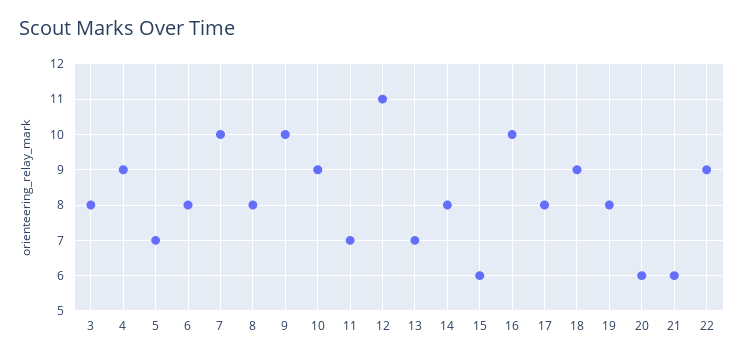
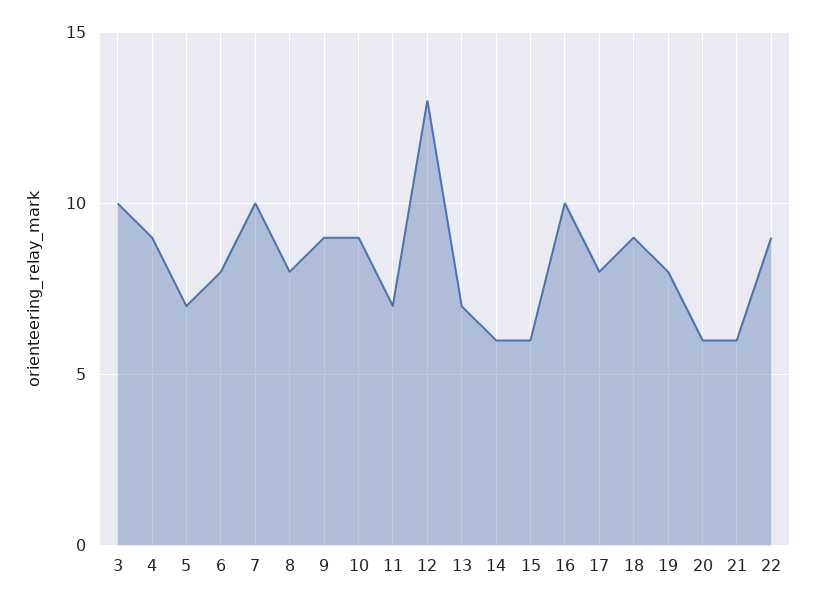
  {
-   "3": 8,
+   "3": 10,
    "4": 9,
    "5": 7,
    "6": 8,
    "7": 10,
    "8": 8,
-   "9": 10,
+   "9": 9,
    "10": 9,
    "11": 7,
-   "12": 11,
+   "12": 13,
    "13": 7,
-   "14": 8,
+   "14": 6,
    "15": 6,
    "16": 10,
    "17": 8,
    "18": 9,
    "19": 8,
    "20": 6,
    "21": 6,
    "22": 9
  }

